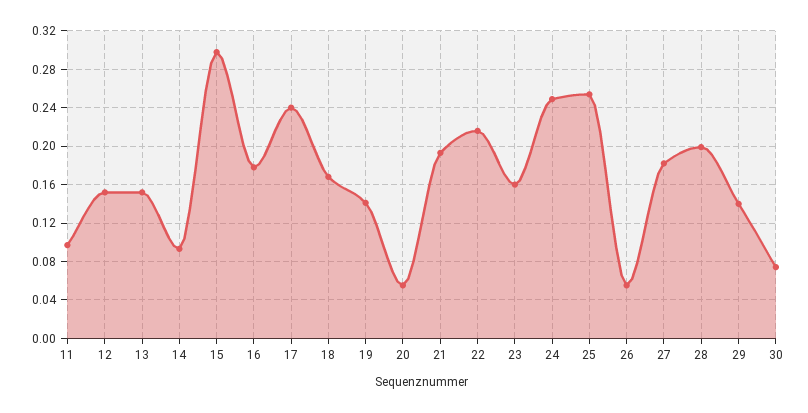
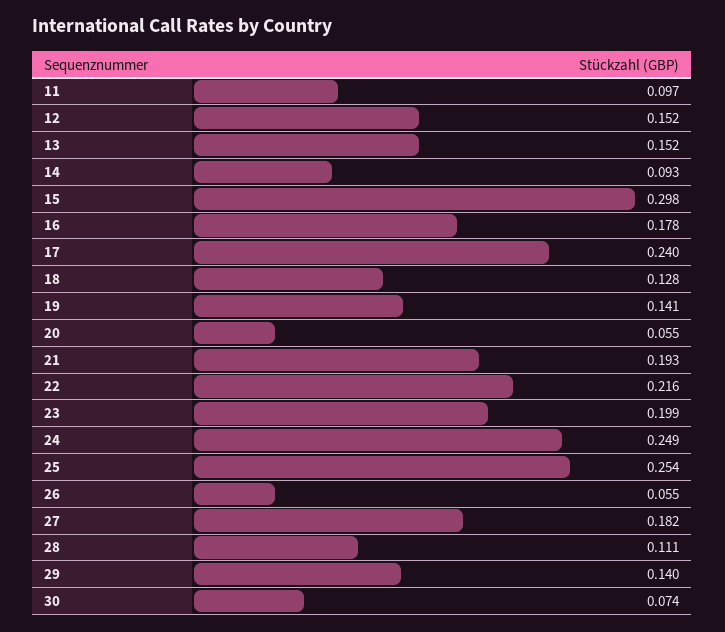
  {
    "11": 0.097,
    "12": 0.152,
    "13": 0.152,
    "14": 0.093,
    "15": 0.298,
    "16": 0.178,
    "17": 0.24,
-   "18": 0.17,
+   "18": 0.128,
    "19": 0.141,
    "20": 0.055,
    "21": 0.193,
    "22": 0.216,
-   "23": 0.16,
+   "23": 0.199,
    "24": 0.249,
    "25": 0.254,
    "26": 0.055,
    "27": 0.182,
-   "28": 0.2,
+   "28": 0.111,
    "29": 0.14,
    "30": 0.074
  }

